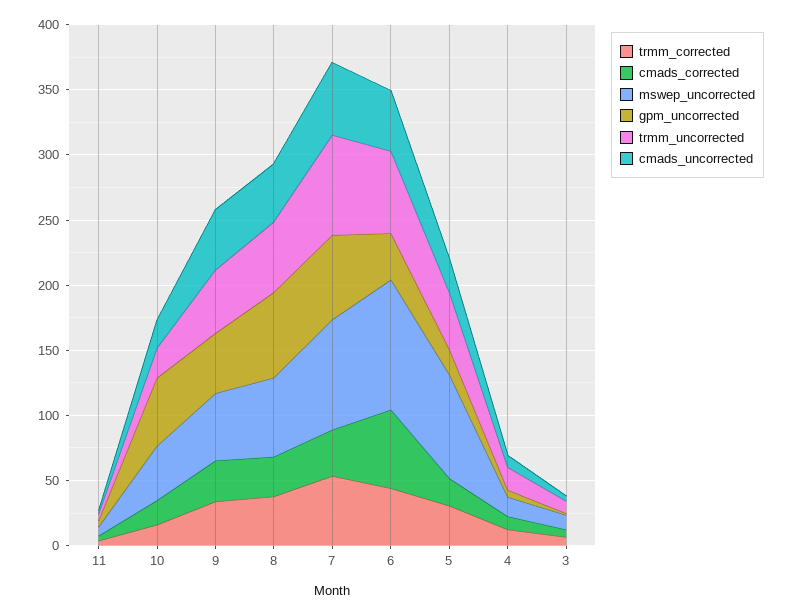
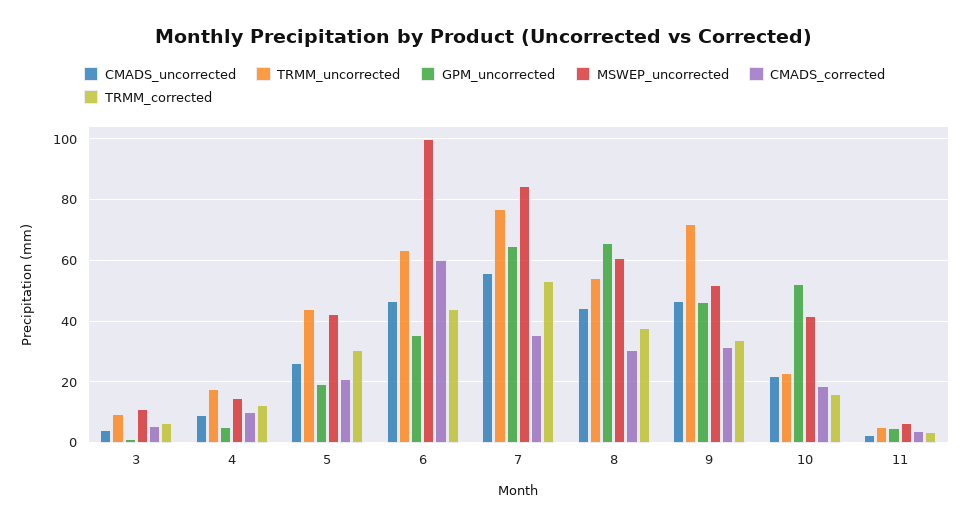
  {
    "trmm_corrected": {
      "11": 4,
      "10": 16,
      "9": 34,
      "8": 38,
      "7": 54,
      "6": 44,
      "5": 30,
      "4": 12,
      "3": 6
    },
    "cmads_corrected": {
      "11": 4,
      "10": 18,
      "9": 32,
      "8": 30,
      "7": 36,
      "6": 60,
      "5": 22,
      "4": 10,
      "3": 6
    },
    "mswep_uncorrected": {
      "11": 6,
      "10": 42,
      "9": 52,
      "8": 60,
      "7": 84,
      "6": 100,
-     "5": 80,
+     "5": 42,
      "4": 14,
      "3": 12
    },
    "gpm_uncorrected": {
      "11": 4,
      "10": 52,
      "9": 46,
      "8": 66,
      "7": 64,
      "6": 36,
      "5": 20,
      "4": 6,
      "3": 2
    },
    "trmm_uncorrected": {
      "11": 6,
      "10": 22,
-     "9": 50,
+     "9": 72,
      "8": 54,
      "7": 76,
      "6": 64,
      "5": 44,
      "4": 18,
      "3": 10
    },
    "cmads_uncorrected": {
      "11": 2,
      "10": 22,
      "9": 46,
      "8": 44,
      "7": 56,
      "6": 46,
      "5": 26,
      "4": 10,
      "3": 4
    }
  }

